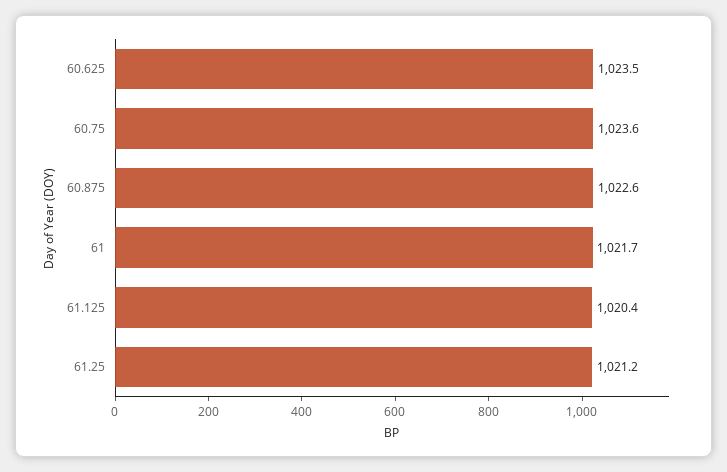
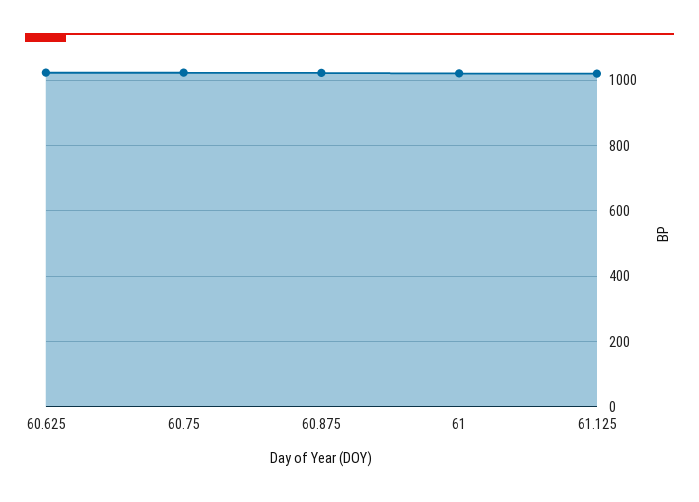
  {
    "60.625": 1023.5,
    "60.75": 1023.6,
    "60.875": 1022.6,
    "61": 1021.7,
-   "61.125": 1020.4,
+   "61.125": 1020.4
-   "61.25": 1021.2
  }

